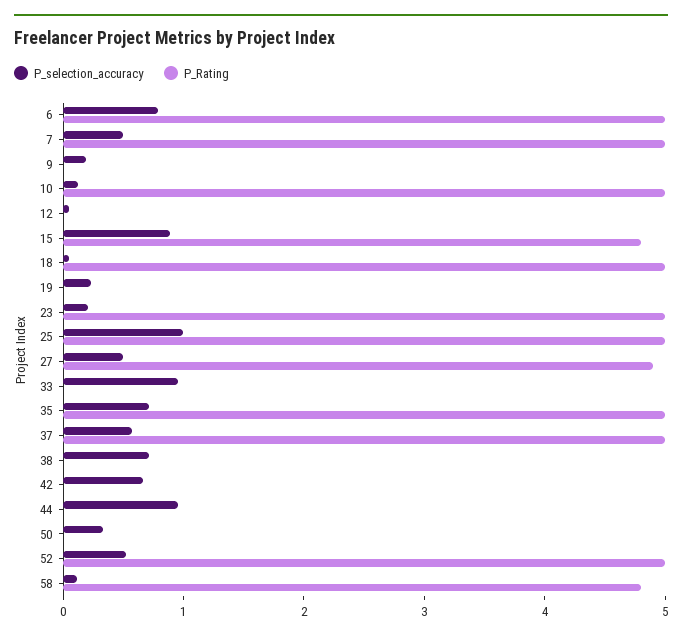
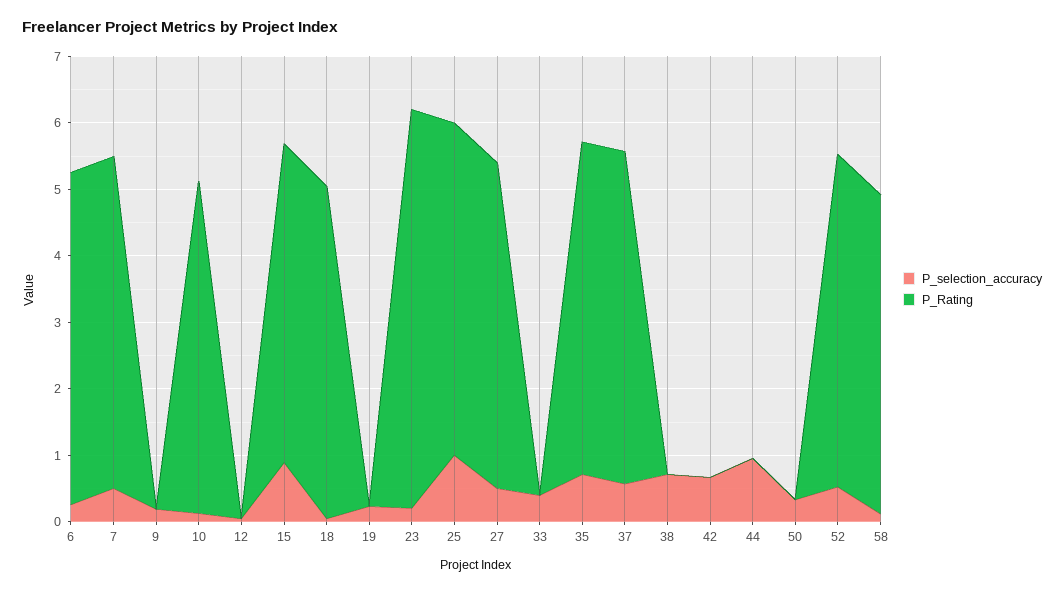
  {
    "P_selection_accuracy": {
-     "6": 0.8,
+     "6": 0.2,
      "7": 0.6,
      "9": 0.2,
      "10": 0.2,
      "12": 0,
      "15": 0.8,
      "18": 0,
      "19": 0.2,
      "23": 0.2,
      "25": 1,
      "27": 0.6,
-     "33": 1,
+     "33": 0.4,
      "35": 0.8,
      "37": 0.6,
      "38": 0.8,
      "42": 0.6,
      "44": 1,
      "50": 0.4,
      "52": 0.6,
      "58": 0.2
    },
    "P_Rating": {
      "6": 5,
      "7": 5,
      "9": 0,
      "10": 5,
      "12": 0,
      "15": 4.8,
      "18": 5,
      "19": 0,
-     "23": 5,
+     "23": 6,
      "25": 5,
      "27": 5,
      "33": 0,
      "35": 5,
      "37": 5,
      "38": 0,
      "42": 0,
      "44": 0,
      "50": 0,
      "52": 5,
      "58": 4.8
    }
  }

